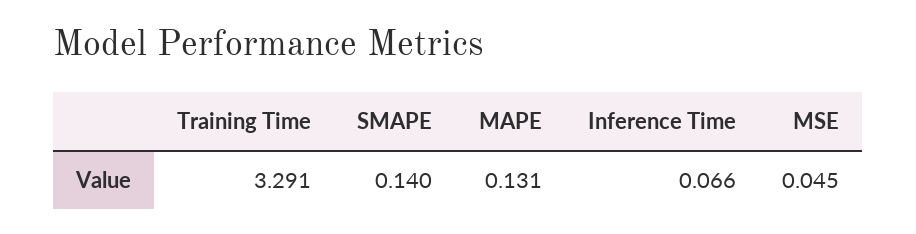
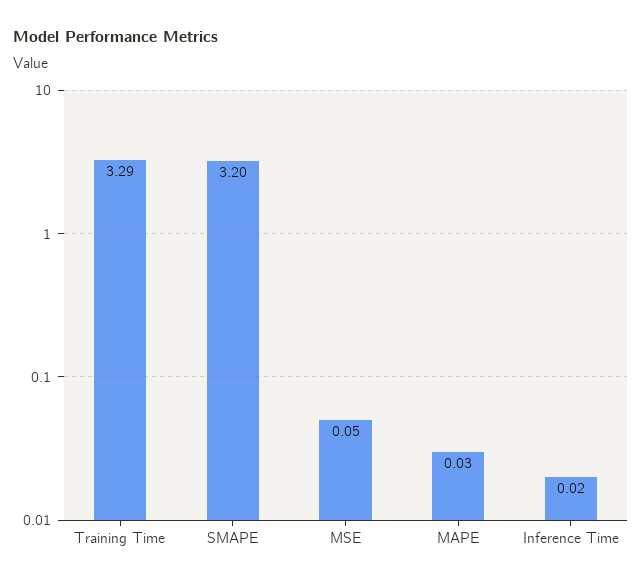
  {
    "Training Time": 3.291,
-   "SMAPE": 0.14,
+   "SMAPE": 3.2,
-   "MAPE": 0.131,
+   "MAPE": 0.03,
-   "Inference Time": 0.066,
+   "Inference Time": 0.02,
    "MSE": 0.045
  }

